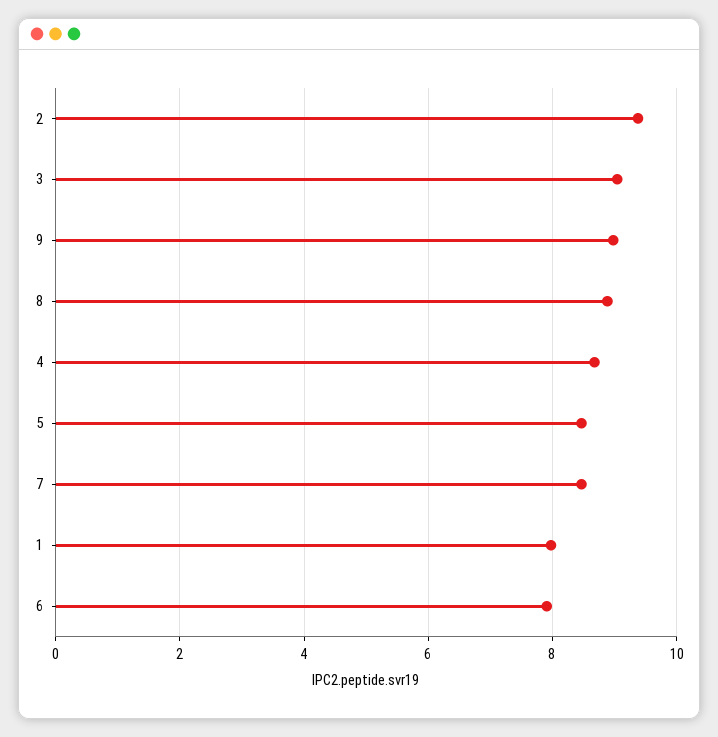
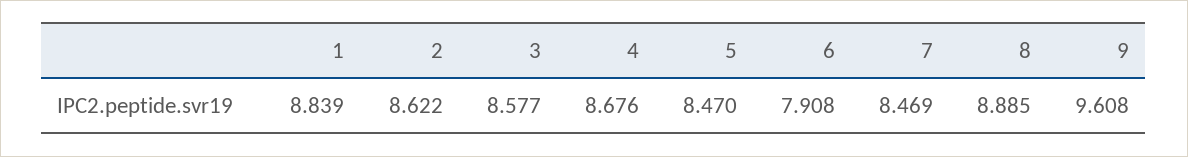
  {
-   "2": 9.4,
+   "2": 8.622,
-   "3": 9,
+   "3": 8.577,
-   "9": 9,
+   "9": 9.608,
    "8": 8.885,
    "4": 8.676,
    "5": 8.47,
    "7": 8.469,
-   "1": 8,
+   "1": 8.839,
    "6": 7.908
  }

